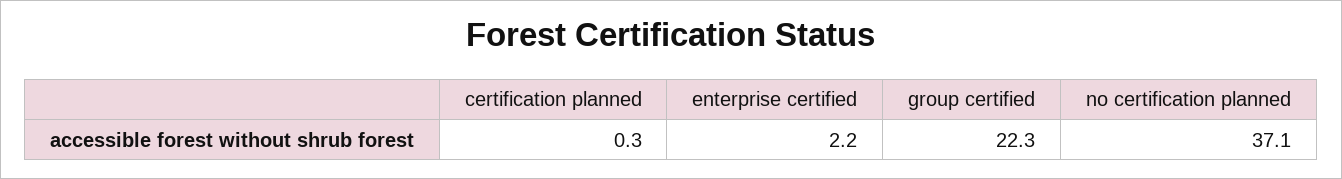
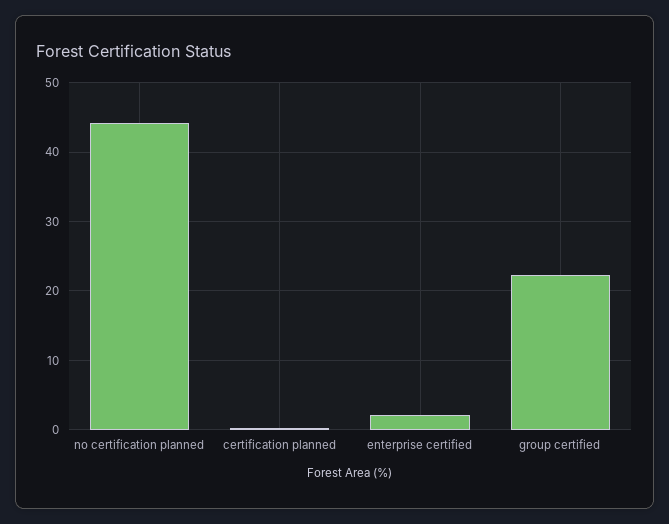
  {
    "certification planned": 0.3,
    "enterprise certified": 2.2,
    "group certified": 22.3,
-   "no certification planned": 37.1
+   "no certification planned": 44
  }

